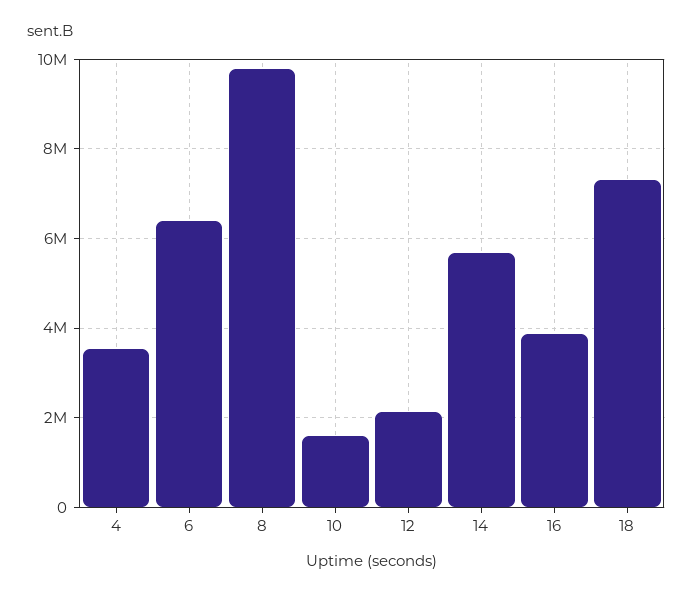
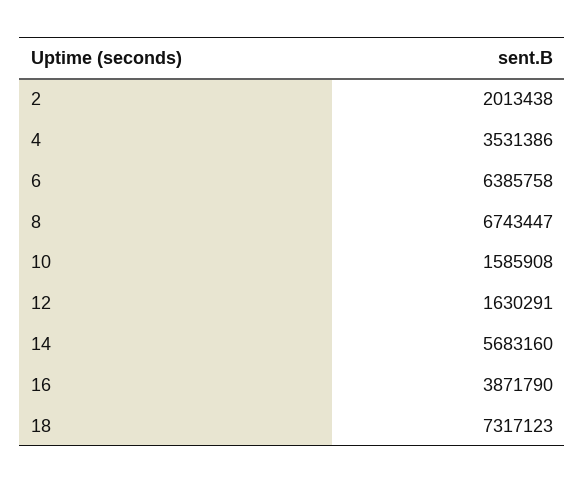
  {
    "4": 3531386,
    "6": 6385758,
-   "8": 9800000,
+   "8": 6743447,
    "10": 1585908,
-   "12": 2200000,
+   "12": 1630291,
    "14": 5683160,
    "16": 3871790,
-   "18": 7317123
+   "18": 7317123,
+   "2": 2013438
  }

